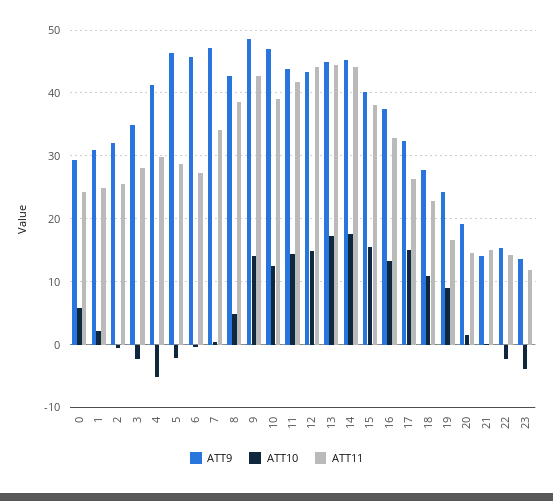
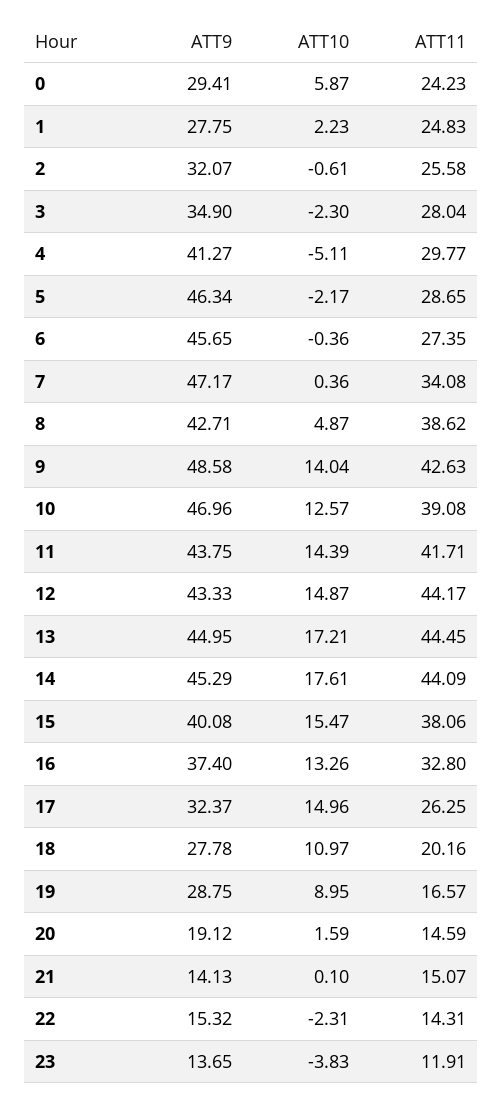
  {
    "ATT9": {
      "0": 29.41,
-     "1": 31,
+     "1": 27.75,
      "2": 32.07,
      "3": 34.9,
      "4": 41.27,
      "5": 46.34,
      "6": 45.65,
      "7": 47.17,
      "8": 42.71,
      "9": 48.58,
      "10": 46.96,
      "11": 43.75,
      "12": 43.33,
      "13": 44.95,
      "14": 45.29,
      "15": 40.08,
      "16": 37.4,
      "17": 32.37,
      "18": 27.78,
-     "19": 24,
+     "19": 28.75,
      "20": 19.12,
      "21": 14.13,
      "22": 15.32,
      "23": 13.65
    },
    "ATT10": {
      "0": 5.87,
      "1": 2.23,
      "2": -0.61,
      "3": -2.3,
      "4": -5.11,
      "5": -2.17,
      "6": -0.36,
      "7": 0.36,
      "8": 4.87,
      "9": 14.04,
      "10": 12.57,
      "11": 14.39,
      "12": 14.87,
      "13": 17.21,
      "14": 17.61,
      "15": 15.47,
      "16": 13.26,
      "17": 14.96,
      "18": 10.97,
      "19": 8.95,
      "20": 1.59,
      "21": 0.1,
      "22": -2.31,
      "23": -3.83
    },
    "ATT11": {
      "0": 24.23,
      "1": 24.83,
      "2": 25.58,
      "3": 28.04,
      "4": 29.77,
      "5": 28.65,
      "6": 27.35,
      "7": 34.08,
      "8": 38.62,
      "9": 42.63,
      "10": 39.08,
      "11": 41.71,
      "12": 44.17,
      "13": 44.45,
      "14": 44.09,
      "15": 38.06,
      "16": 32.8,
      "17": 26.25,
-     "18": 23,
+     "18": 20.16,
      "19": 16.57,
      "20": 14.59,
      "21": 15.07,
      "22": 14.31,
      "23": 11.91
    }
  }

